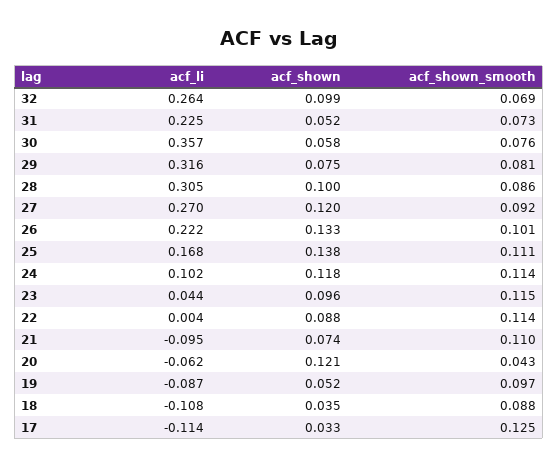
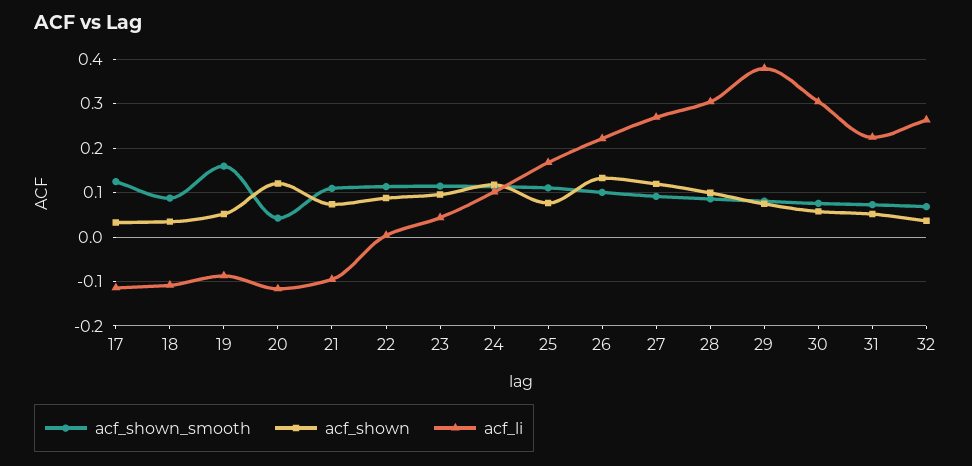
  {
    "acf_li": {
      "32": 0.264,
      "31": 0.225,
-     "30": 0.357,
+     "30": 0.3,
-     "29": 0.316,
+     "29": 0.38,
      "28": 0.305,
      "27": 0.27,
      "26": 0.222,
      "25": 0.168,
      "24": 0.102,
      "23": 0.044,
      "22": 0.004,
      "21": -0.095,
-     "20": -0.062,
+     "20": -0.12,
      "19": -0.087,
      "18": -0.108,
      "17": -0.114
    },
    "acf_shown": {
-     "32": 0.099,
+     "32": 0.04,
      "31": 0.052,
      "30": 0.058,
      "29": 0.075,
      "28": 0.1,
      "27": 0.12,
      "26": 0.133,
-     "25": 0.138,
+     "25": 0.08,
      "24": 0.118,
      "23": 0.096,
      "22": 0.088,
      "21": 0.074,
      "20": 0.121,
      "19": 0.052,
      "18": 0.035,
      "17": 0.033
    },
    "acf_shown_smooth": {
      "32": 0.069,
      "31": 0.073,
      "30": 0.076,
      "29": 0.081,
      "28": 0.086,
      "27": 0.092,
      "26": 0.101,
      "25": 0.111,
      "24": 0.114,
      "23": 0.115,
      "22": 0.114,
      "21": 0.11,
      "20": 0.043,
-     "19": 0.097,
+     "19": 0.16,
      "18": 0.088,
      "17": 0.125
    }
  }

